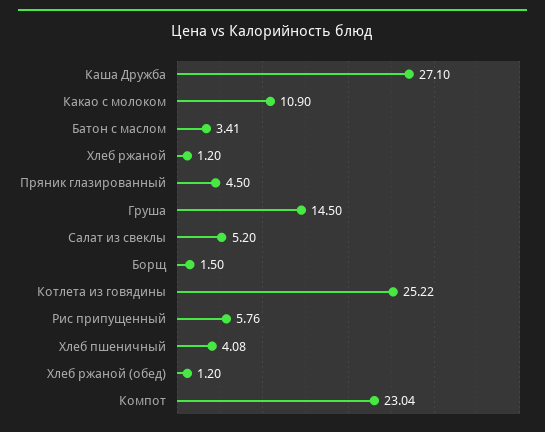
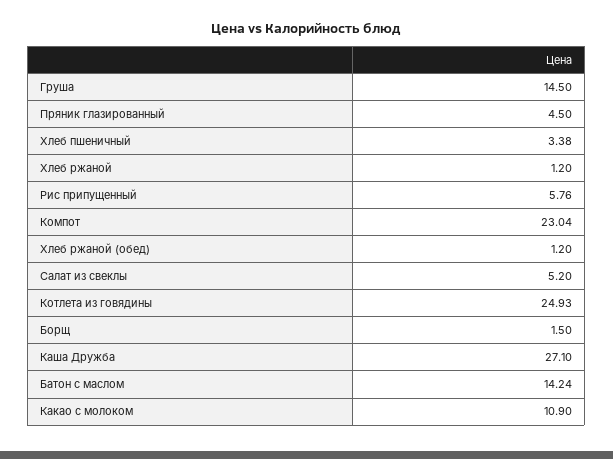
  {
    "Каша Дружба": 27.1,
    "Какао с молоком": 10.9,
-   "Батон с маслом": 3.41,
+   "Батон с маслом": 14.24,
    "Хлеб ржаной": 1.2,
    "Пряник глазированный": 4.5,
    "Груша": 14.5,
    "Салат из свеклы": 5.2,
    "Борщ": 1.5,
-   "Котлета из говядины": 25.22,
+   "Котлета из говядины": 24.93,
    "Рис припущенный": 5.76,
-   "Хлеб пшеничный": 4.08,
+   "Хлеб пшеничный": 3.38,
    "Хлеб ржаной (обед)": 1.2,
    "Компот": 23.04
  }

